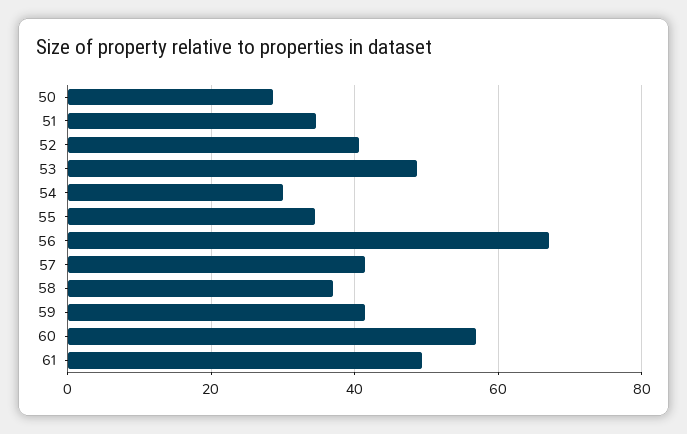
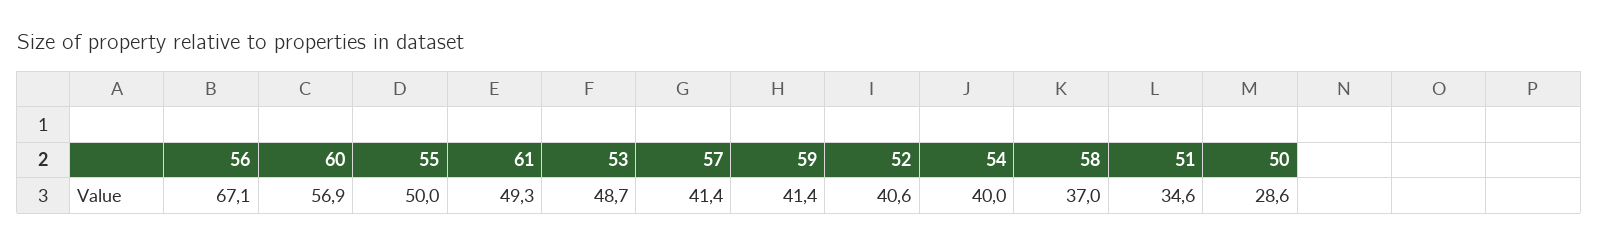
  {
    "50": 28.6,
    "51": 34.6,
    "52": 40.6,
    "53": 48.7,
-   "54": 30,
+   "54": 40,
-   "55": 34,
+   "55": 50,
    "56": 67.1,
    "57": 41.4,
    "58": 37,
    "59": 41.4,
    "60": 56.9,
    "61": 49.3
  }

